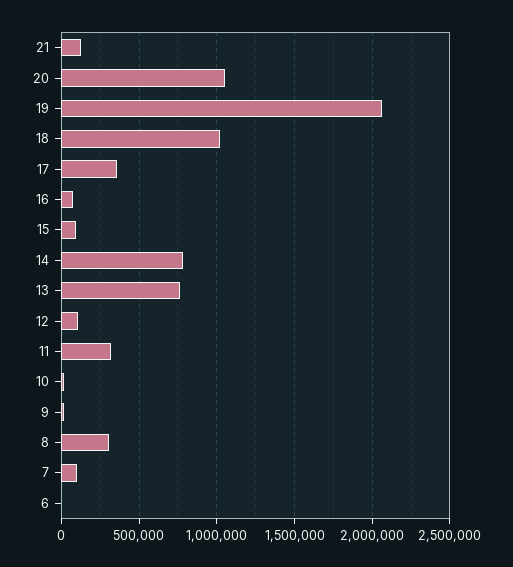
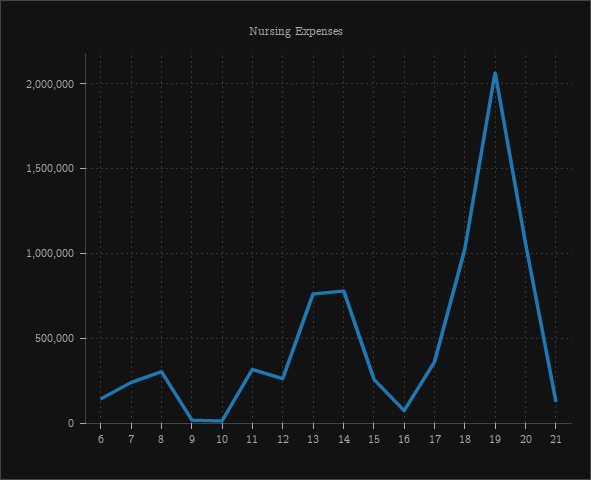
  {
    "21": 150000,
    "20": 1050000,
    "19": 2050000,
    "18": 1000000,
    "17": 350000,
    "16": 50000,
-   "15": 100000,
+   "15": 250000,
    "14": 800000,
    "13": 750000,
-   "12": 100000,
+   "12": 250000,
    "11": 300000,
    "10": 0,
    "9": 0,
    "8": 300000,
-   "7": 100000,
+   "7": 250000,
-   "6": 0
+   "6": 150000
  }

